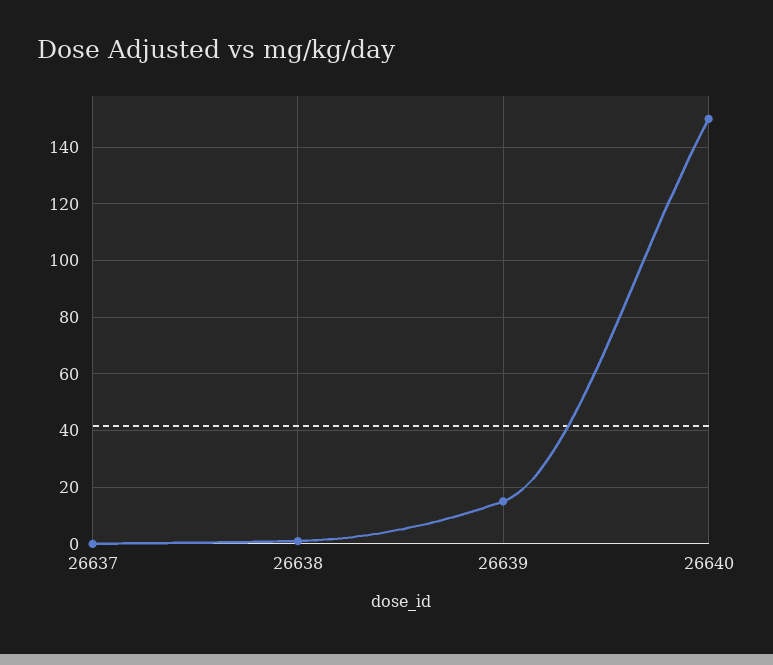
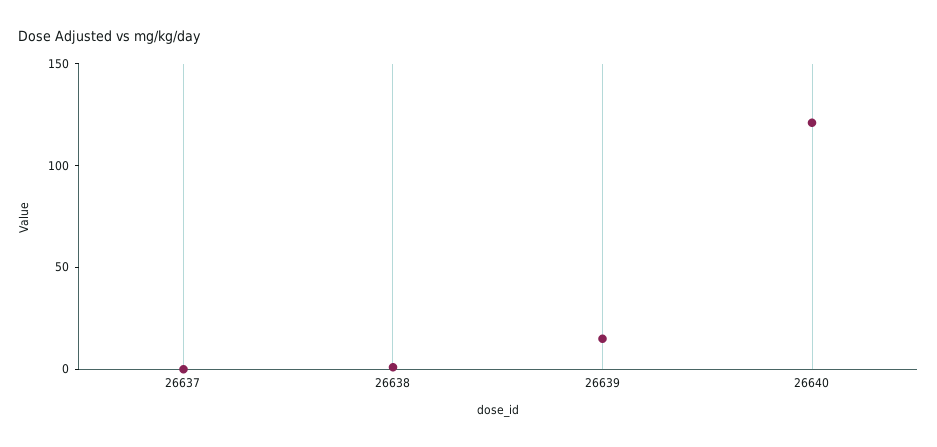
  {
    "26637": 0,
    "26638": 0,
    "26639": 15,
-   "26640": 150
+   "26640": 120
  }

